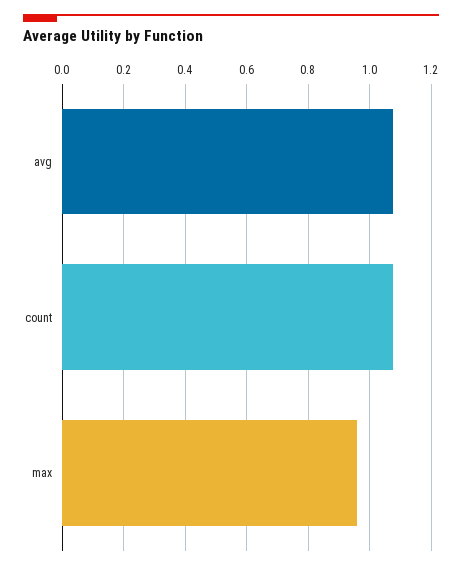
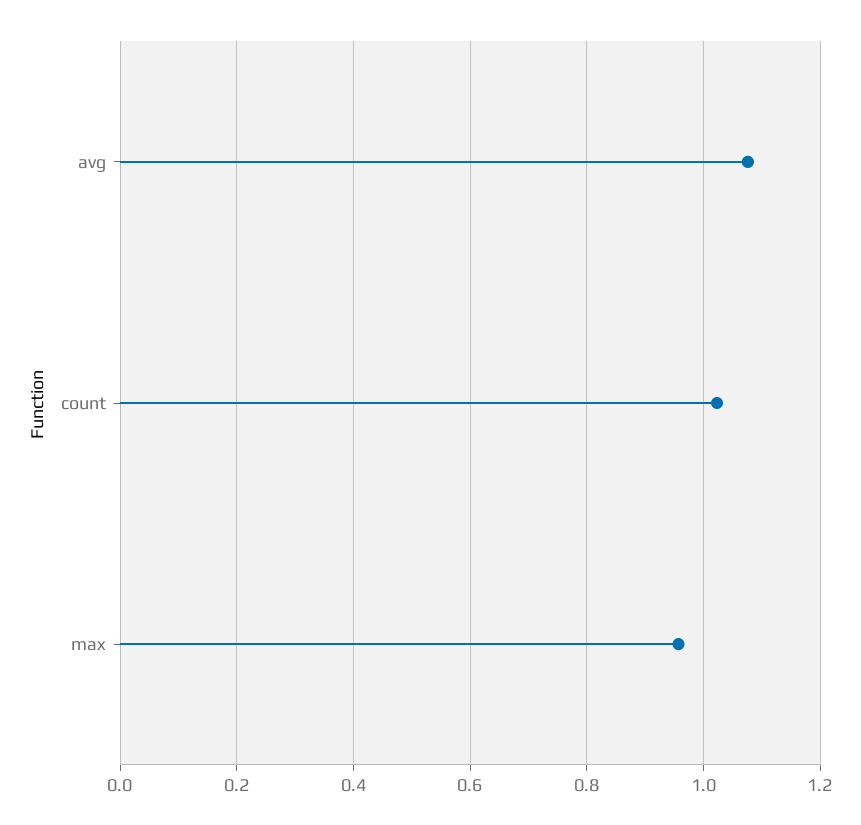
  {
    "avg": 1.08,
-   "count": 1.08,
+   "count": 1.02,
    "max": 0.96
  }

